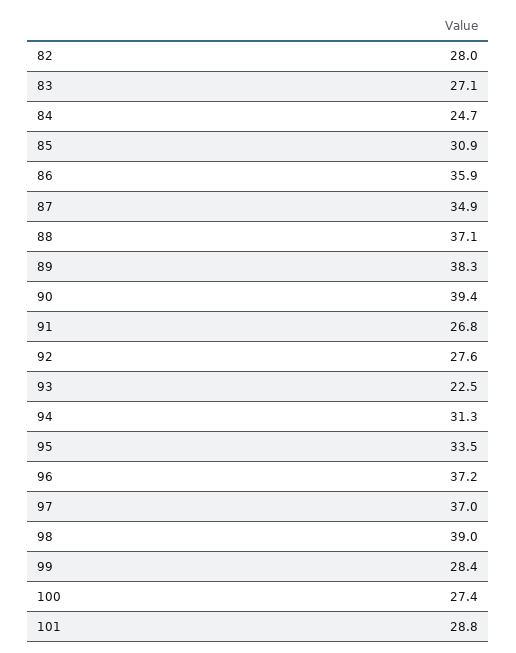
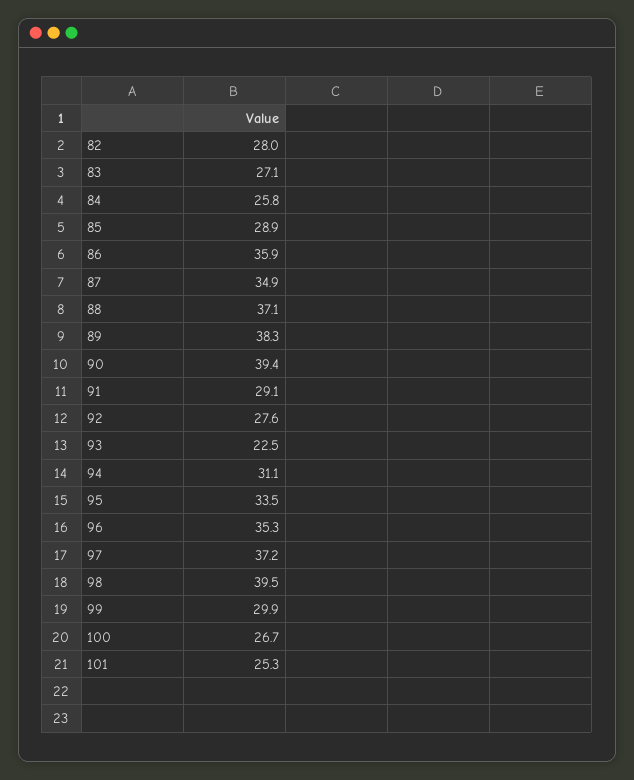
  {
    "82": 28,
    "83": 27.1,
-   "84": 24.7,
+   "84": 25.8,
-   "85": 30.9,
+   "85": 28.9,
    "86": 35.9,
    "87": 34.9,
    "88": 37.1,
    "89": 38.3,
    "90": 39.4,
-   "91": 26.8,
+   "91": 29.1,
    "92": 27.6,
    "93": 22.5,
-   "94": 31.3,
+   "94": 31.1,
    "95": 33.5,
-   "96": 37.2,
+   "96": 35.3,
-   "97": 37,
+   "97": 37.2,
-   "98": 39,
+   "98": 39.5,
-   "99": 28.4,
+   "99": 29.9,
-   "100": 27.4,
+   "100": 26.7,
-   "101": 28.8
+   "101": 25.3
  }

